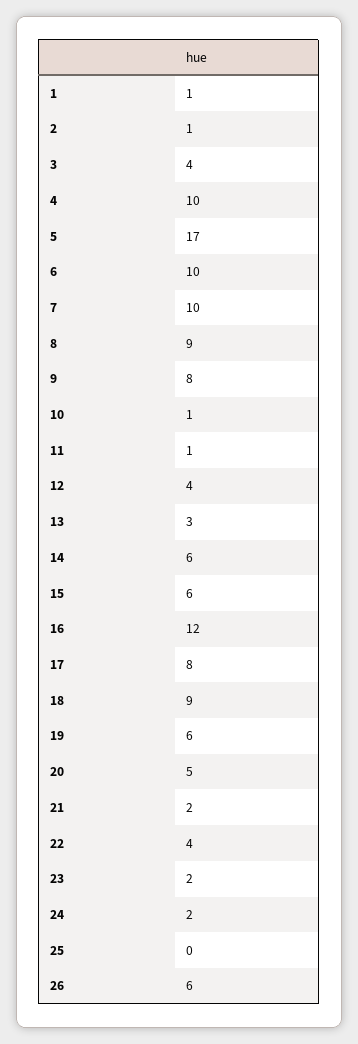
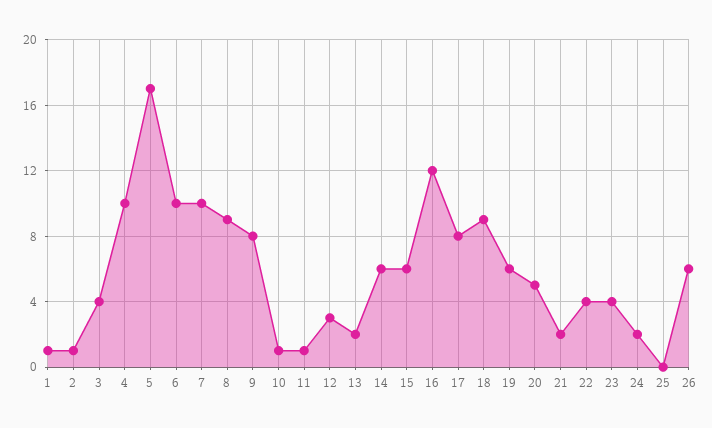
  {
    "1": 1,
    "2": 1,
    "3": 4,
    "4": 10,
    "5": 17,
    "6": 10,
    "7": 10,
    "8": 9,
    "9": 8,
    "10": 1,
    "11": 1,
-   "12": 4,
+   "12": 3,
-   "13": 3,
+   "13": 2,
    "14": 6,
    "15": 6,
    "16": 12,
    "17": 8,
    "18": 9,
    "19": 6,
    "20": 5,
    "21": 2,
    "22": 4,
-   "23": 2,
+   "23": 4,
    "24": 2,
    "25": 0,
    "26": 6
  }

